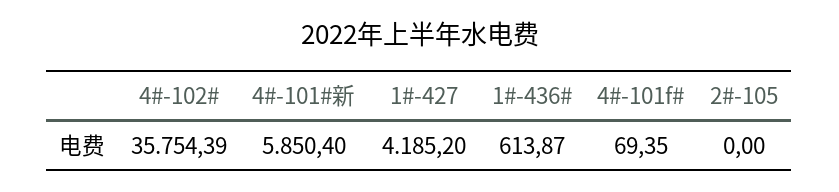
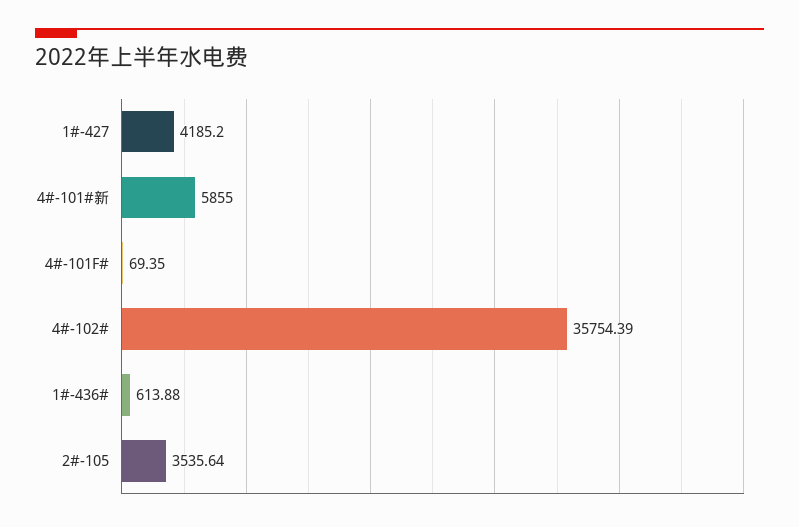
  {
    "4#-102#": 35754.39,
-   "4#-101#新": 5850.4,
+   "4#-101#新": 5855,
    "1#-427": 4185.2,
-   "1#-436#": 613.87,
+   "1#-436#": 613.88,
    "4#-101f#": 69.35,
-   "2#-105": 0
+   "2#-105": 3535.64
  }

